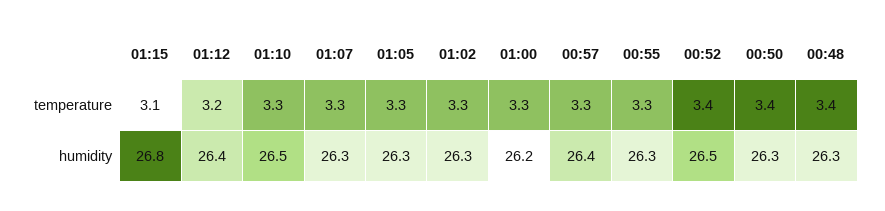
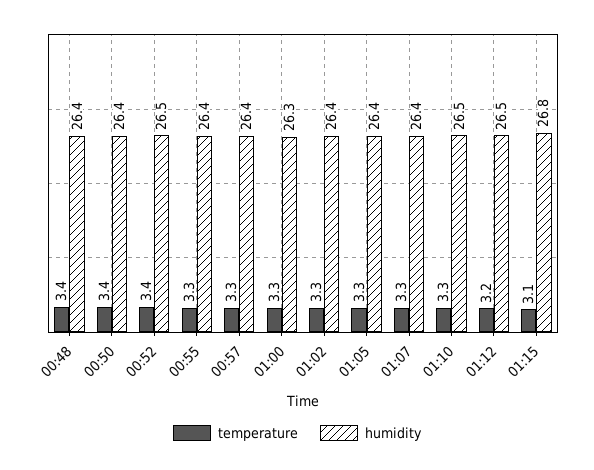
  {
    "temperature": {
      "01:15": 3.1,
      "01:12": 3.2,
      "01:10": 3.3,
      "01:07": 3.3,
      "01:05": 3.3,
      "01:02": 3.3,
      "01:00": 3.3,
      "00:57": 3.3,
      "00:55": 3.3,
      "00:52": 3.4,
      "00:50": 3.4,
      "00:48": 3.4
    },
    "humidity": {
      "01:15": 26.8,
-     "01:12": 26.4,
+     "01:12": 26.5,
      "01:10": 26.5,
-     "01:07": 26.3,
+     "01:07": 26.4,
-     "01:05": 26.3,
+     "01:05": 26.4,
-     "01:02": 26.3,
+     "01:02": 26.4,
-     "01:00": 26.2,
+     "01:00": 26.3,
      "00:57": 26.4,
-     "00:55": 26.3,
+     "00:55": 26.4,
      "00:52": 26.5,
-     "00:50": 26.3,
+     "00:50": 26.4,
-     "00:48": 26.3
+     "00:48": 26.4
    }
  }

